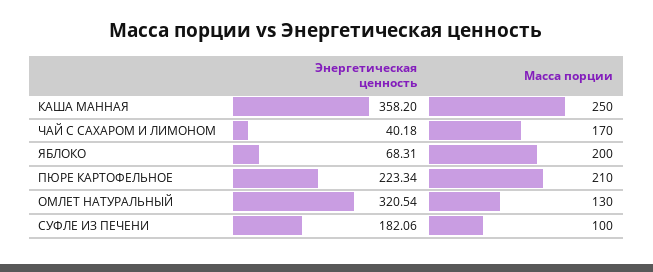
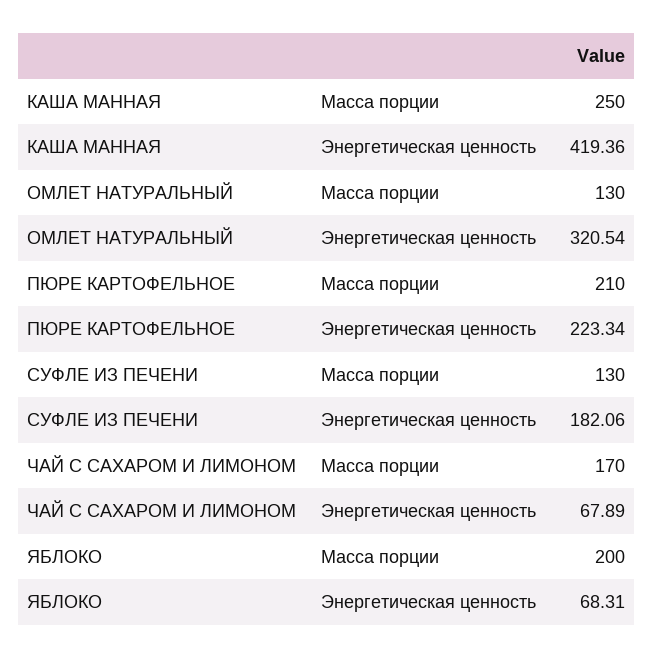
  {
    "Энергетическая ценность": {
-     "КАША МАННАЯ": 358.2,
+     "КАША МАННАЯ": 419.36,
-     "ЧАЙ С САХАРОМ И ЛИМОНОМ": 40.18,
+     "ЧАЙ С САХАРОМ И ЛИМОНОМ": 67.89,
      "ЯБЛОКО": 68.31,
      "ПЮРЕ КАРТОФЕЛЬНОЕ": 223.34,
      "ОМЛЕТ НАТУРАЛЬНЫЙ": 320.54,
      "СУФЛЕ ИЗ ПЕЧЕНИ": 182.06
    },
    "Масса порции": {
      "КАША МАННАЯ": 250,
      "ЧАЙ С САХАРОМ И ЛИМОНОМ": 170,
      "ЯБЛОКО": 200,
      "ПЮРЕ КАРТОФЕЛЬНОЕ": 210,
      "ОМЛЕТ НАТУРАЛЬНЫЙ": 130,
-     "СУФЛЕ ИЗ ПЕЧЕНИ": 100
+     "СУФЛЕ ИЗ ПЕЧЕНИ": 130
    }
  }

